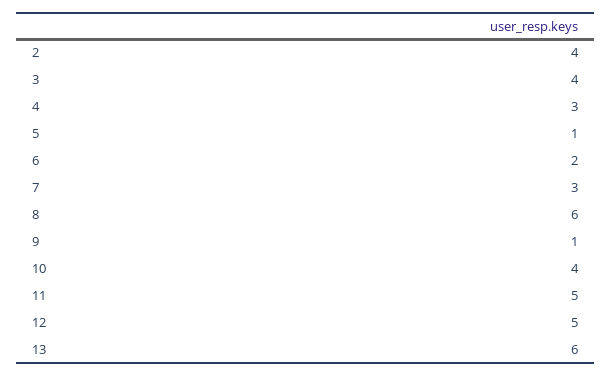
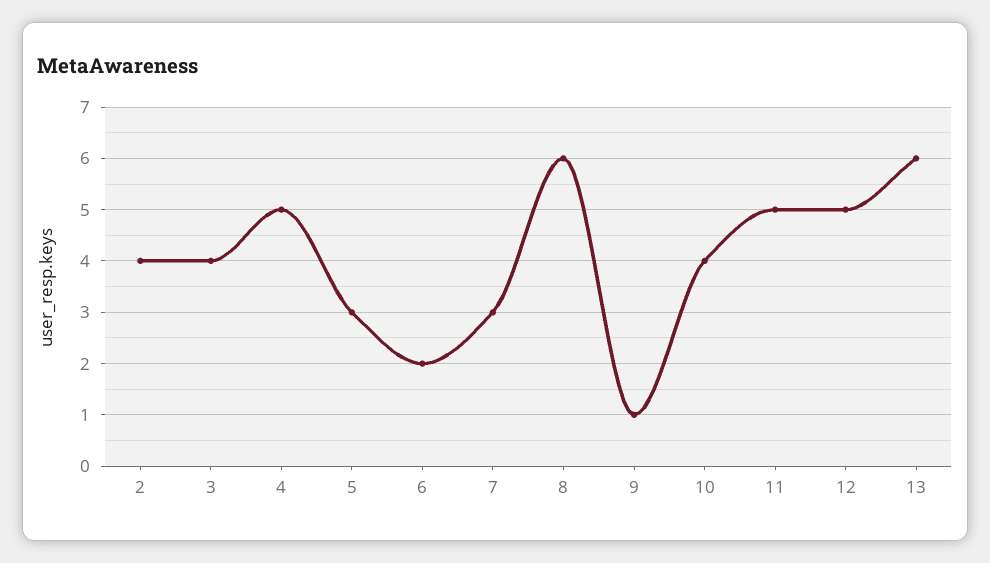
  {
    "2": 4,
    "3": 4,
-   "4": 3,
+   "4": 5,
-   "5": 1,
+   "5": 3,
    "6": 2,
    "7": 3,
    "8": 6,
    "9": 1,
    "10": 4,
    "11": 5,
    "12": 5,
    "13": 6
  }

